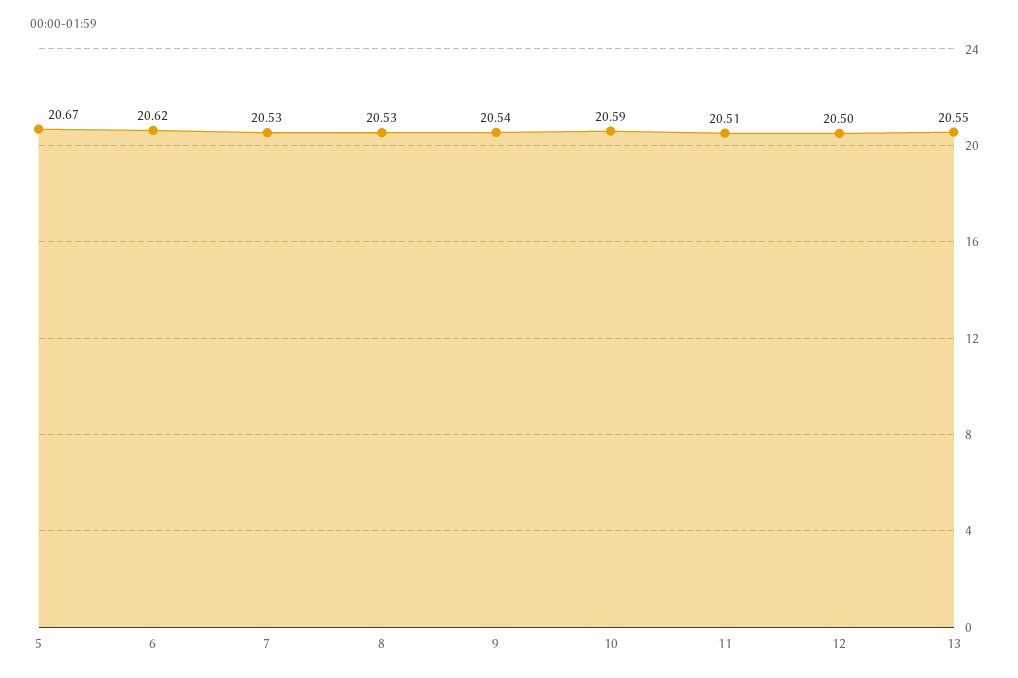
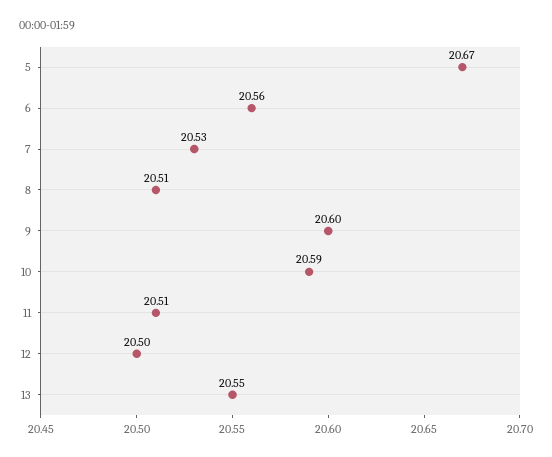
  {
    "5": 20.67,
-   "6": 20.62,
+   "6": 20.56,
    "7": 20.53,
-   "8": 20.53,
+   "8": 20.51,
-   "9": 20.54,
+   "9": 20.6,
    "10": 20.59,
    "11": 20.51,
    "12": 20.5,
    "13": 20.55
  }

